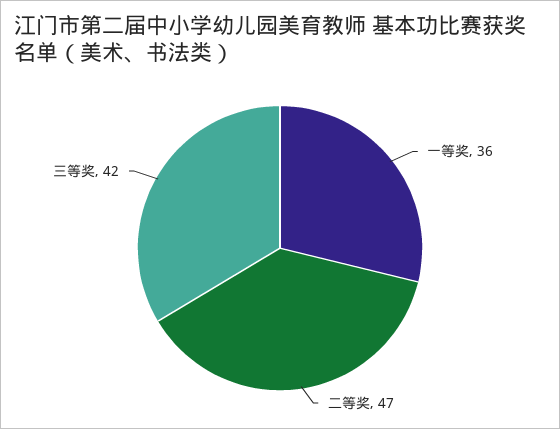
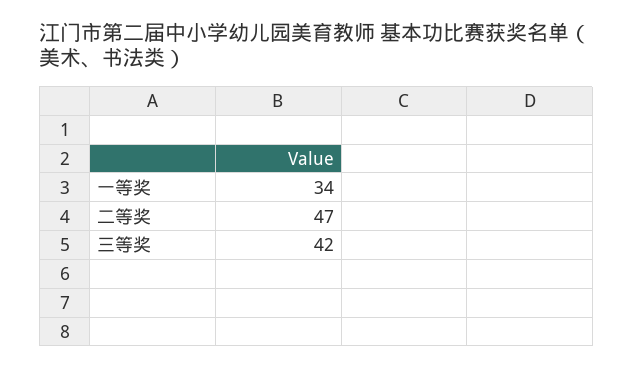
  {
-   "一等奖": 36,
+   "一等奖": 34,
    "二等奖": 47,
    "三等奖": 42
  }

